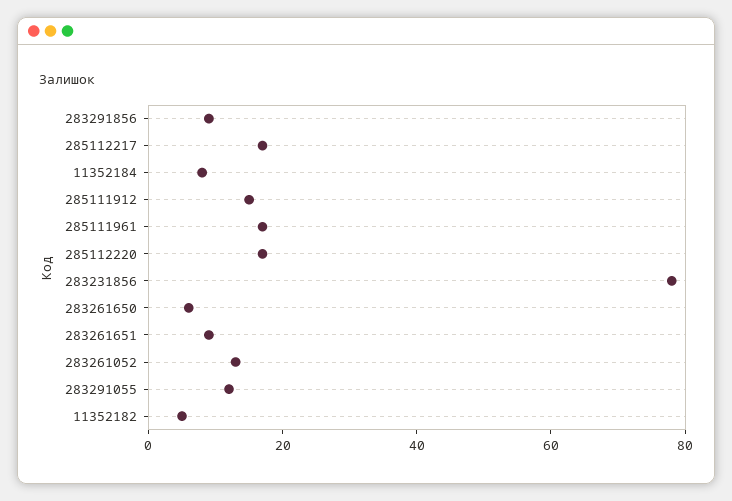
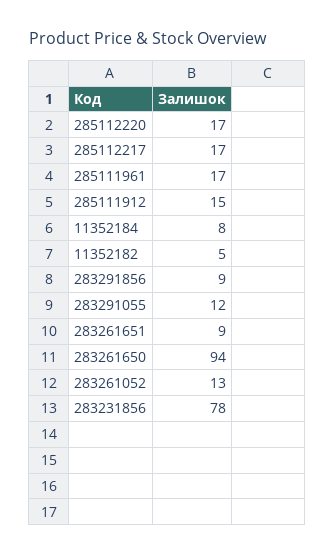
  {
    "283291856": 9,
    "285112217": 17,
    "11352184": 8,
    "285111912": 15,
    "285111961": 17,
    "285112220": 17,
    "283231856": 78,
-   "283261650": 5,
+   "283261650": 94,
    "283261651": 9,
    "283261052": 13,
    "283291055": 12,
    "11352182": 5
  }

